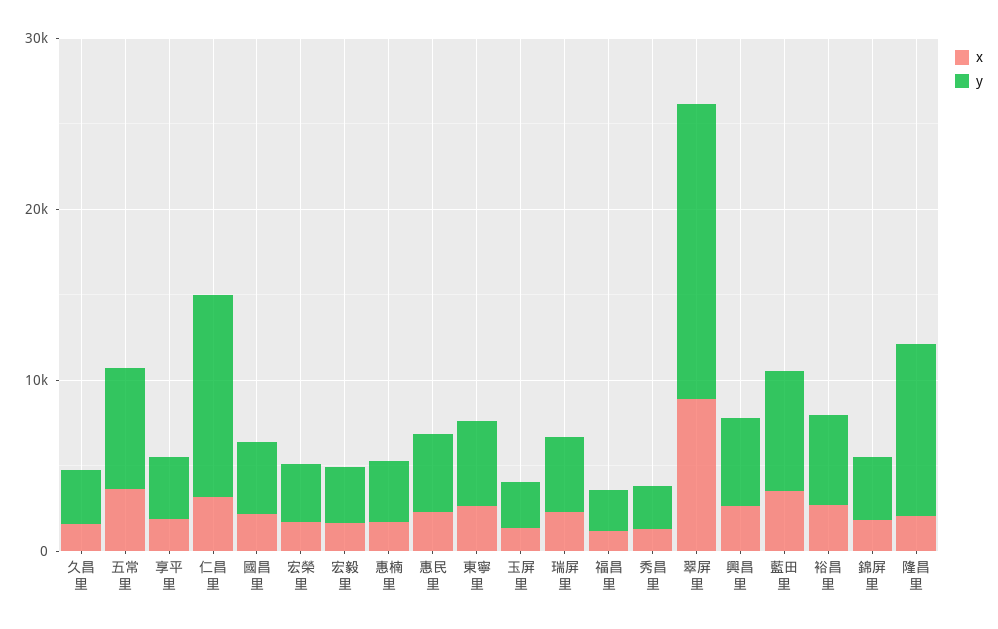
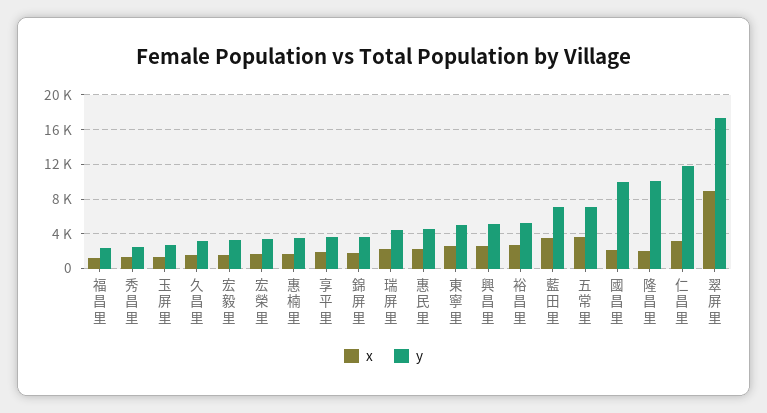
  {
    "x": {
      "久昌里": 2000,
      "五常里": 4000,
      "享平里": 2000,
      "仁昌里": 3000,
      "國昌里": 2000,
      "宏榮里": 2000,
      "宏毅里": 2000,
      "惠楠里": 2000,
      "惠民里": 2000,
      "東寧里": 3000,
      "玉屏里": 1000,
      "瑞屏里": 2000,
      "福昌里": 1000,
      "秀昌里": 1000,
      "翠屏里": 9000,
      "興昌里": 3000,
      "藍田里": 4000,
      "裕昌里": 3000,
      "錦屏里": 2000,
      "隆昌里": 2000
    },
    "y": {
      "久昌里": 3000,
      "五常里": 7000,
      "享平里": 4000,
      "仁昌里": 12000,
-     "國昌里": 4000,
+     "國昌里": 10000,
      "宏榮里": 3000,
      "宏毅里": 3000,
      "惠楠里": 4000,
      "惠民里": 5000,
      "東寧里": 5000,
      "玉屏里": 3000,
      "瑞屏里": 4000,
      "福昌里": 2000,
      "秀昌里": 3000,
      "翠屏里": 17000,
      "興昌里": 5000,
      "藍田里": 7000,
      "裕昌里": 5000,
      "錦屏里": 4000,
      "隆昌里": 10000
    }
  }

